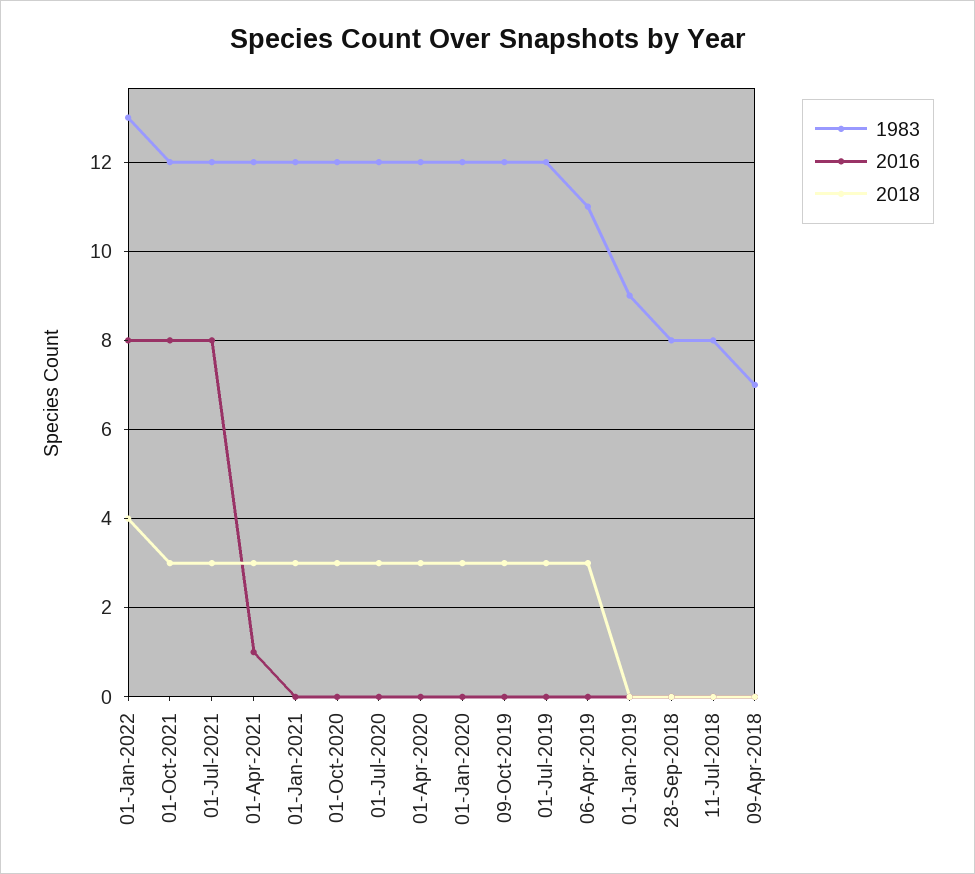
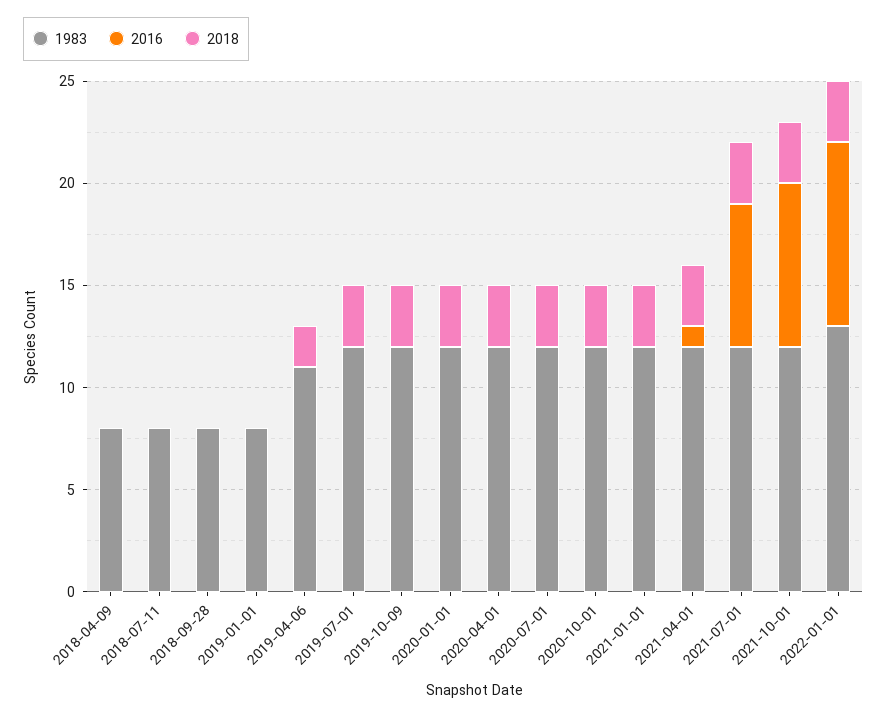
  {
    "1983": {
      "01-Jan-2022": 13,
      "01-Oct-2021": 12,
      "01-Jul-2021": 12,
      "01-Apr-2021": 12,
      "01-Jan-2021": 12,
      "01-Oct-2020": 12,
      "01-Jul-2020": 12,
      "01-Apr-2020": 12,
      "01-Jan-2020": 12,
      "09-Oct-2019": 12,
      "01-Jul-2019": 12,
      "06-Apr-2019": 11,
-     "01-Jan-2019": 9,
+     "01-Jan-2019": 8,
      "28-Sep-2018": 8,
      "11-Jul-2018": 8,
-     "09-Apr-2018": 7
+     "09-Apr-2018": 8
    },
    "2016": {
-     "01-Jan-2022": 8,
+     "01-Jan-2022": 9,
      "01-Oct-2021": 8,
-     "01-Jul-2021": 8,
+     "01-Jul-2021": 7,
      "01-Apr-2021": 1,
      "01-Jan-2021": 0,
      "01-Oct-2020": 0,
      "01-Jul-2020": 0,
      "01-Apr-2020": 0,
      "01-Jan-2020": 0,
      "09-Oct-2019": 0,
      "01-Jul-2019": 0,
      "06-Apr-2019": 0,
      "01-Jan-2019": 0,
      "28-Sep-2018": 0,
      "11-Jul-2018": 0,
      "09-Apr-2018": 0
    },
    "2018": {
-     "01-Jan-2022": 4,
+     "01-Jan-2022": 3,
      "01-Oct-2021": 3,
      "01-Jul-2021": 3,
      "01-Apr-2021": 3,
      "01-Jan-2021": 3,
      "01-Oct-2020": 3,
      "01-Jul-2020": 3,
      "01-Apr-2020": 3,
      "01-Jan-2020": 3,
      "09-Oct-2019": 3,
      "01-Jul-2019": 3,
-     "06-Apr-2019": 3,
+     "06-Apr-2019": 2,
      "01-Jan-2019": 0,
      "28-Sep-2018": 0,
      "11-Jul-2018": 0,
      "09-Apr-2018": 0
    }
  }

